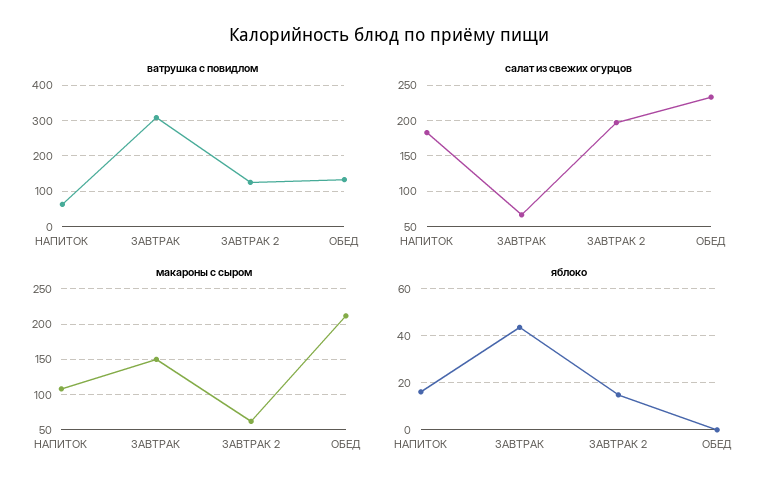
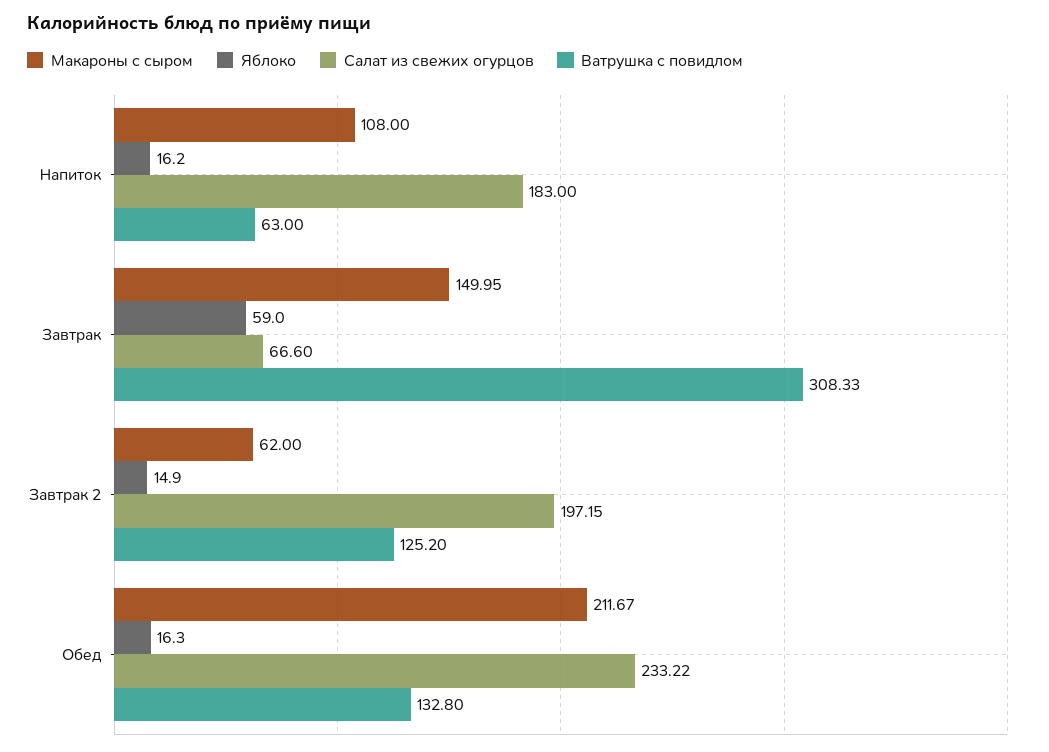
  {
    "ватрушка с повидлом": {
      "НАПИТОК": 63,
      "ЗАВТРАК": 308.33,
      "ЗАВТРАК 2": 125.2,
      "ОБЕД": 132.8
    },
    "салат из свежих огурцов": {
      "НАПИТОК": 183,
      "ЗАВТРАК": 66.6,
      "ЗАВТРАК 2": 197.15,
      "ОБЕД": 233.22
    },
    "макароны с сыром": {
      "НАПИТОК": 108,
      "ЗАВТРАК": 149.95,
      "ЗАВТРАК 2": 62,
      "ОБЕД": 211.67
    },
    "яблоко": {
      "НАПИТОК": 16.2,
-     "ЗАВТРАК": 45,
+     "ЗАВТРАК": 59,
      "ЗАВТРАК 2": 14.9,
-     "ОБЕД": 0
+     "ОБЕД": 16.3
    }
  }

